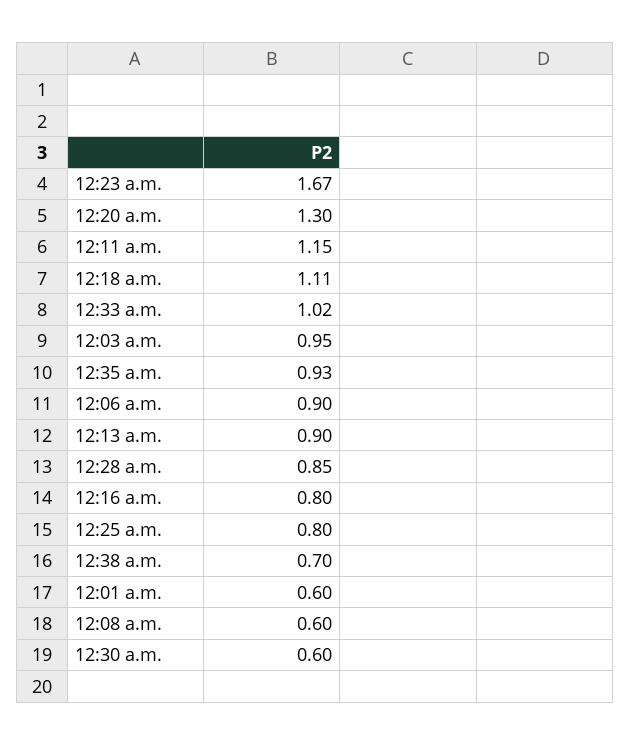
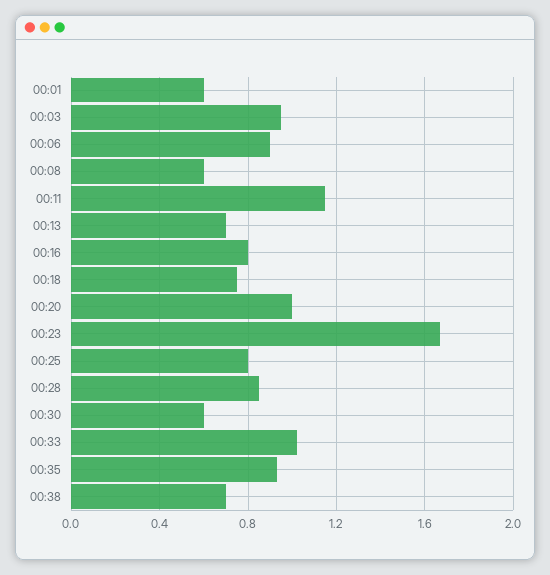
  {
    "12:23 a.m.": 1.67,
-   "12:20 a.m.": 1.3,
+   "12:20 a.m.": 1,
    "12:11 a.m.": 1.15,
-   "12:18 a.m.": 1.11,
+   "12:18 a.m.": 0.75,
    "12:33 a.m.": 1.02,
    "12:03 a.m.": 0.95,
    "12:35 a.m.": 0.93,
    "12:06 a.m.": 0.9,
-   "12:13 a.m.": 0.9,
+   "12:13 a.m.": 0.7,
    "12:28 a.m.": 0.85,
    "12:16 a.m.": 0.8,
    "12:25 a.m.": 0.8,
    "12:38 a.m.": 0.7,
    "12:01 a.m.": 0.6,
    "12:08 a.m.": 0.6,
    "12:30 a.m.": 0.6
  }

